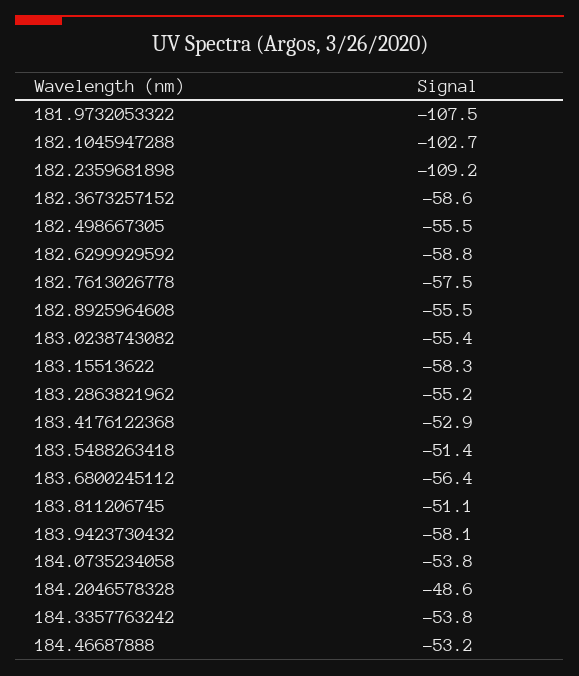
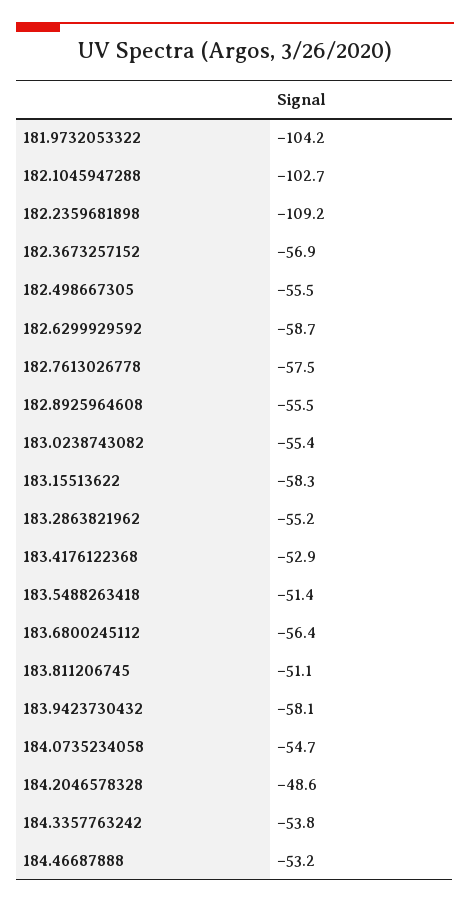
  {
-   "181.9732053322": -107.5,
+   "181.9732053322": -104.2,
    "182.1045947288": -102.7,
    "182.2359681898": -109.2,
-   "182.3673257152": -58.6,
+   "182.3673257152": -56.9,
    "182.498667305": -55.5,
-   "182.6299929592": -58.8,
+   "182.6299929592": -58.7,
    "182.7613026778": -57.5,
    "182.8925964608": -55.5,
    "183.0238743082": -55.4,
    "183.15513622": -58.3,
    "183.2863821962": -55.2,
    "183.4176122368": -52.9,
    "183.5488263418": -51.4,
    "183.6800245112": -56.4,
    "183.811206745": -51.1,
    "183.9423730432": -58.1,
-   "184.0735234058": -53.8,
+   "184.0735234058": -54.7,
    "184.2046578328": -48.6,
    "184.3357763242": -53.8,
    "184.46687888": -53.2
  }

